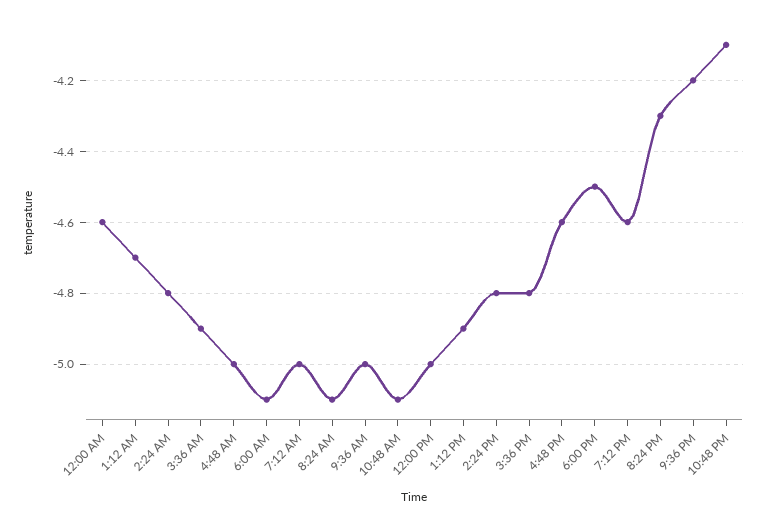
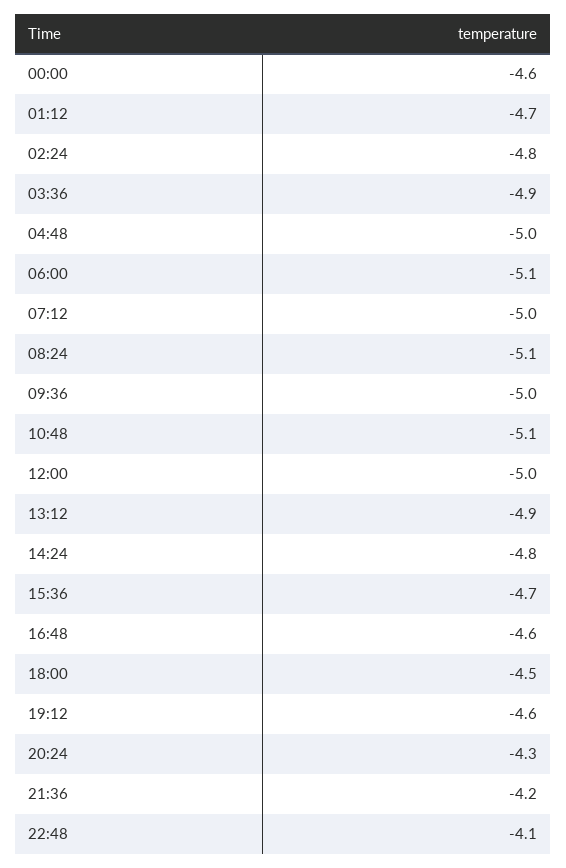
  {
    "12:00 AM": -4.6,
    "1:12 AM": -4.7,
    "2:24 AM": -4.8,
    "3:36 AM": -4.9,
    "4:48 AM": -5,
    "6:00 AM": -5.1,
    "7:12 AM": -5,
    "8:24 AM": -5.1,
    "9:36 AM": -5,
    "10:48 AM": -5.1,
    "12:00 PM": -5,
    "1:12 PM": -4.9,
    "2:24 PM": -4.8,
-   "3:36 PM": -4.8,
+   "3:36 PM": -4.7,
    "4:48 PM": -4.6,
    "6:00 PM": -4.5,
    "7:12 PM": -4.6,
    "8:24 PM": -4.3,
    "9:36 PM": -4.2,
    "10:48 PM": -4.1
  }

